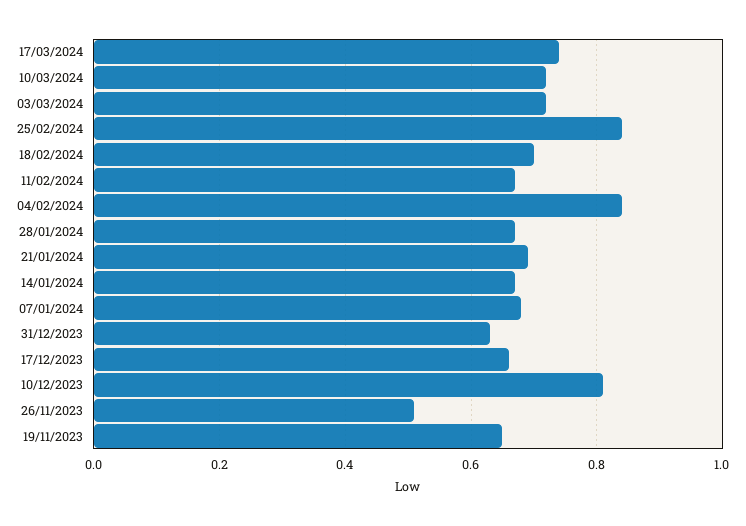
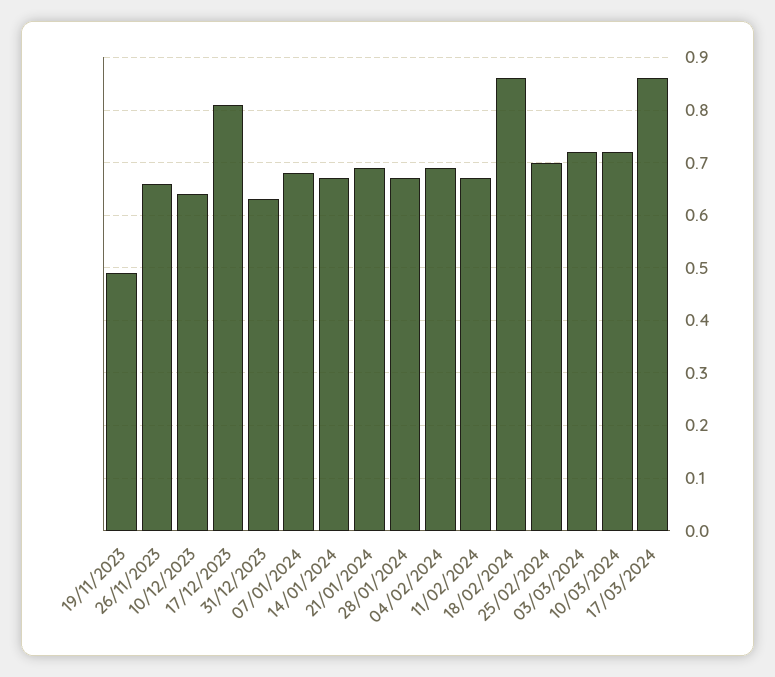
  {
-   "17/03/2024": 0.75,
+   "17/03/2024": 0.85,
    "10/03/2024": 0.7,
    "03/03/2024": 0.7,
-   "25/02/2024": 0.85,
+   "25/02/2024": 0.7,
-   "18/02/2024": 0.7,
+   "18/02/2024": 0.85,
    "11/02/2024": 0.65,
-   "04/02/2024": 0.85,
+   "04/02/2024": 0.7,
    "28/01/2024": 0.65,
    "21/01/2024": 0.7,
    "14/01/2024": 0.65,
    "07/01/2024": 0.7,
    "31/12/2023": 0.65,
-   "17/12/2023": 0.65,
+   "17/12/2023": 0.8,
-   "10/12/2023": 0.8,
+   "10/12/2023": 0.65,
-   "26/11/2023": 0.5,
+   "26/11/2023": 0.65,
-   "19/11/2023": 0.65
+   "19/11/2023": 0.5
  }

